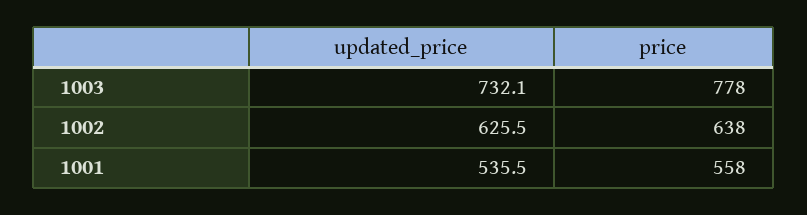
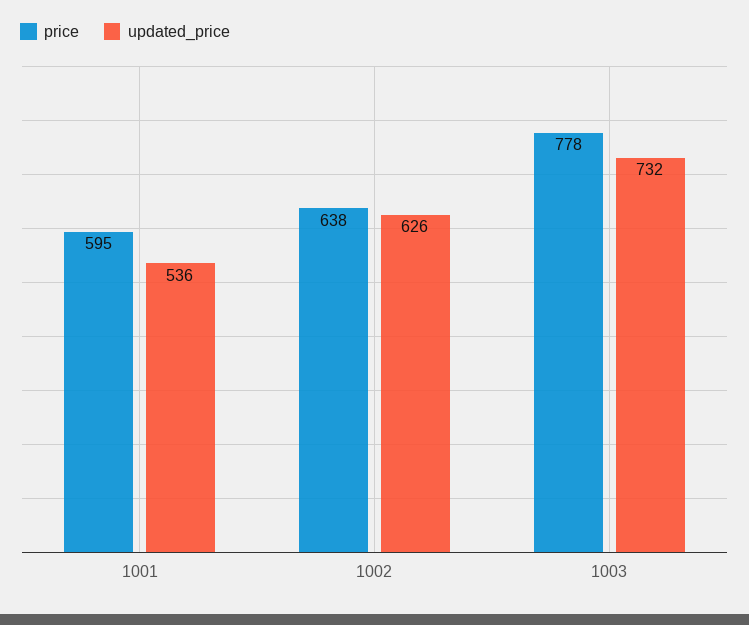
  {
    "updated_price": {
      "1003": 732.1,
      "1002": 625.5,
      "1001": 535.5
    },
    "price": {
      "1003": 778,
      "1002": 638,
-     "1001": 558
+     "1001": 595
    }
  }

